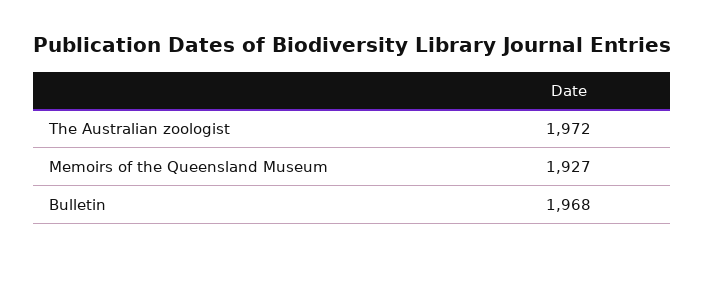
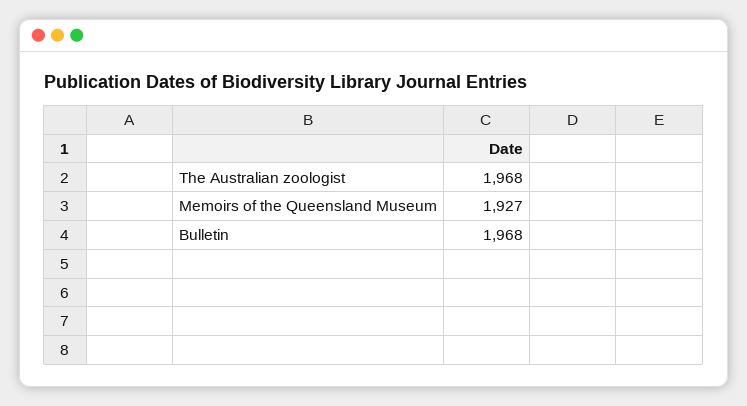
  {
-   "The Australian zoologist": 1972,
+   "The Australian zoologist": 1968,
    "Memoirs of the Queensland Museum": 1927,
    "Bulletin": 1968
  }

